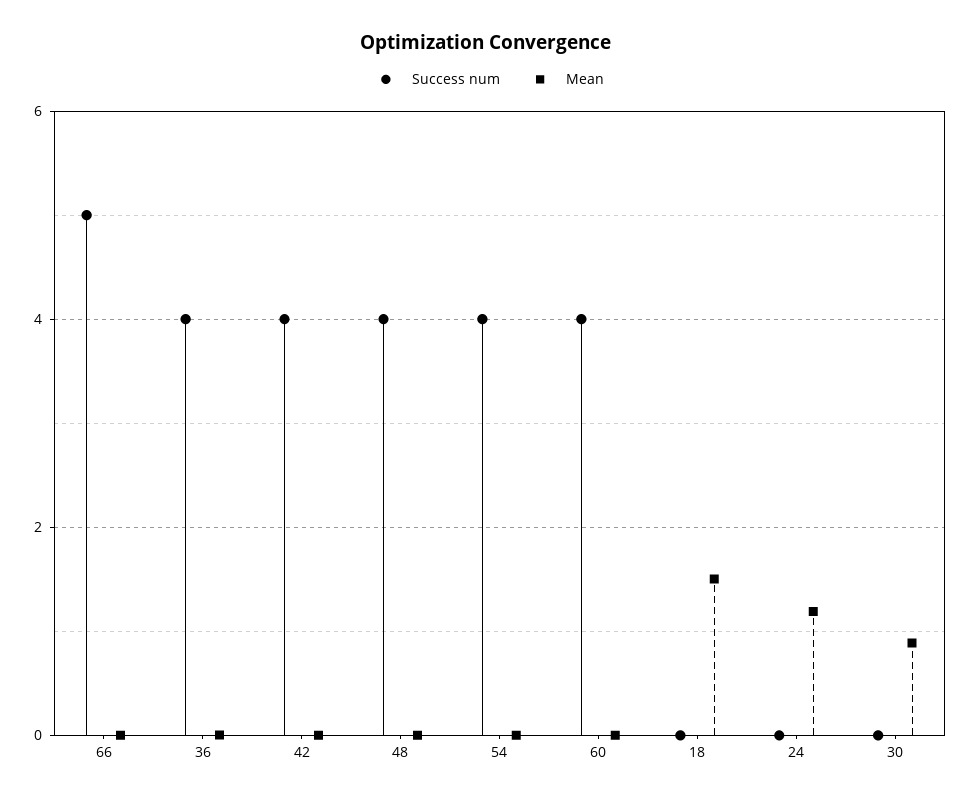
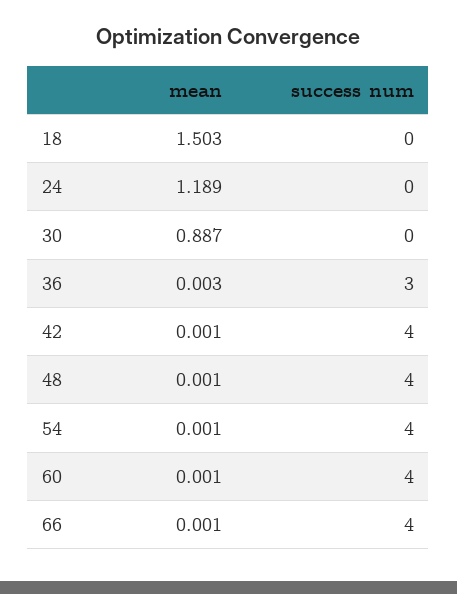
  {
    "Success num": {
-     "66": 5,
+     "66": 4,
-     "36": 4,
+     "36": 3,
      "42": 4,
      "48": 4,
      "54": 4,
      "60": 4,
      "18": 0,
      "24": 0,
      "30": 0
    },
    "Mean": {
      "66": 0.001,
      "36": 0.003,
      "42": 0.001,
      "48": 0.001,
      "54": 0.001,
      "60": 0.001,
      "18": 1.503,
      "24": 1.189,
      "30": 0.887
    }
  }

